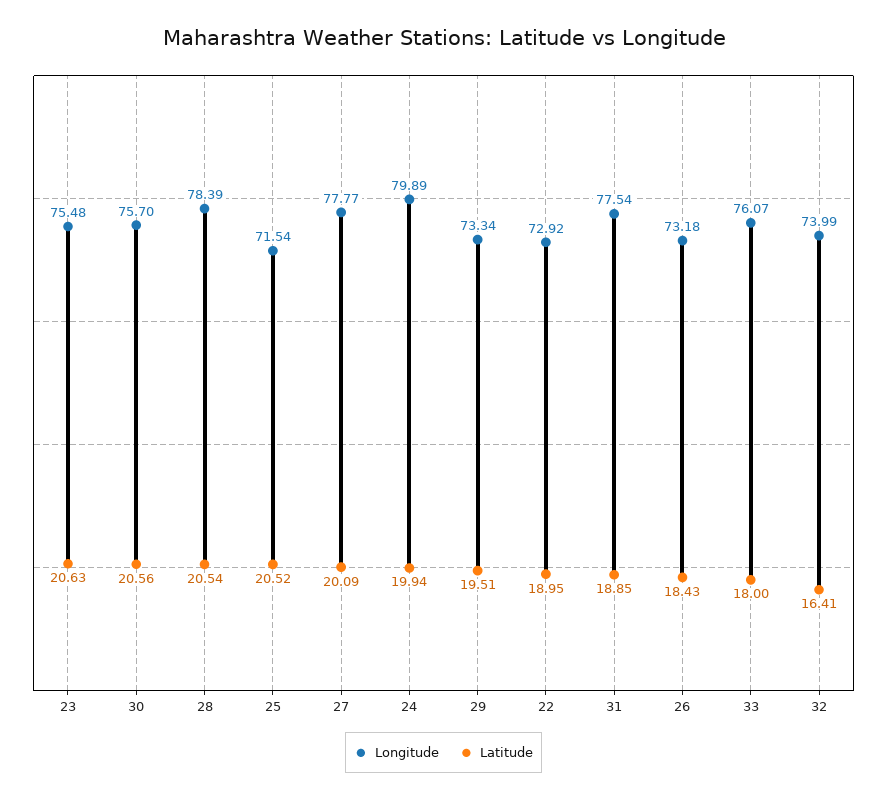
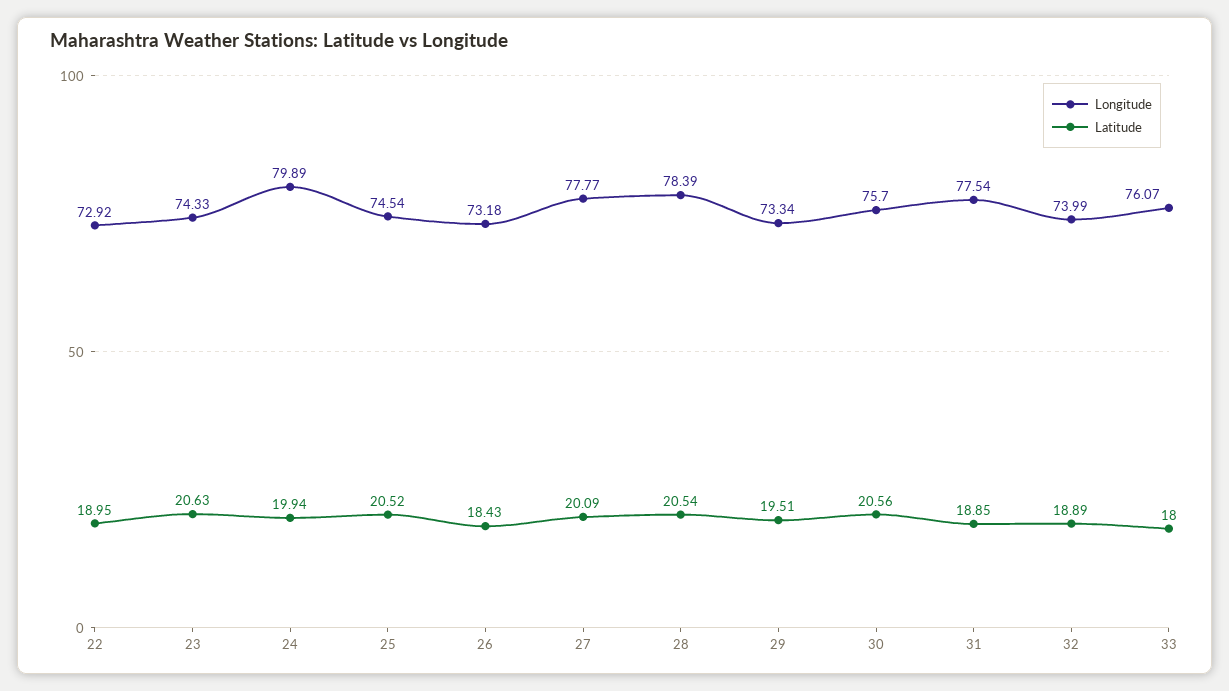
  {
    "Longitude": {
-     "23": 75.48,
+     "23": 74.33,
      "30": 75.7,
      "28": 78.39,
-     "25": 71.54,
+     "25": 74.54,
      "27": 77.77,
      "24": 79.89,
      "29": 73.34,
      "22": 72.92,
      "31": 77.54,
      "26": 73.18,
      "33": 76.07,
      "32": 73.99
    },
    "Latitude": {
      "23": 20.63,
      "30": 20.56,
      "28": 20.54,
      "25": 20.52,
      "27": 20.09,
      "24": 19.94,
      "29": 19.51,
      "22": 18.95,
      "31": 18.85,
      "26": 18.43,
      "33": 18,
-     "32": 16.41
+     "32": 18.89
    }
  }

